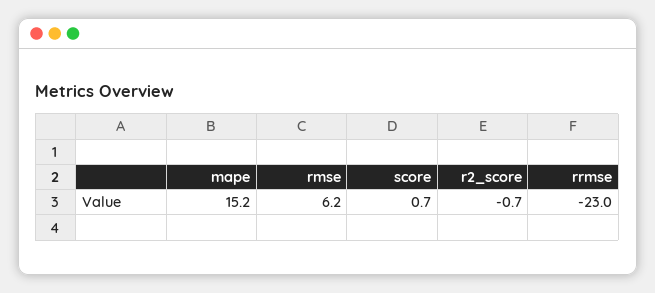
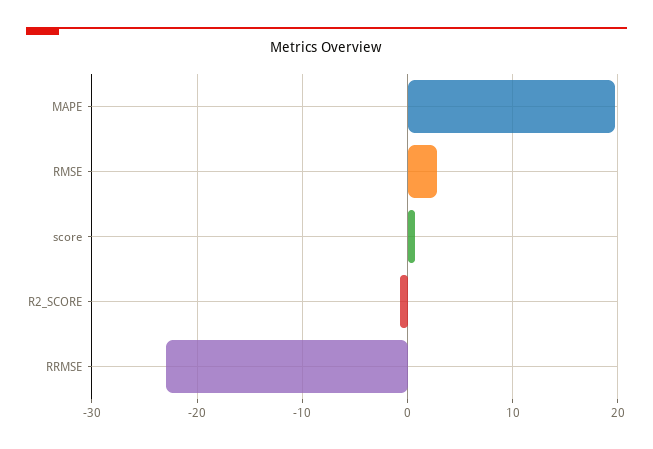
  {
-   "mape": 15.2,
+   "mape": 20,
-   "rmse": 6.2,
+   "rmse": 3,
    "score": 0.7,
    "r2_score": -0.7,
    "rrmse": -23
  }

